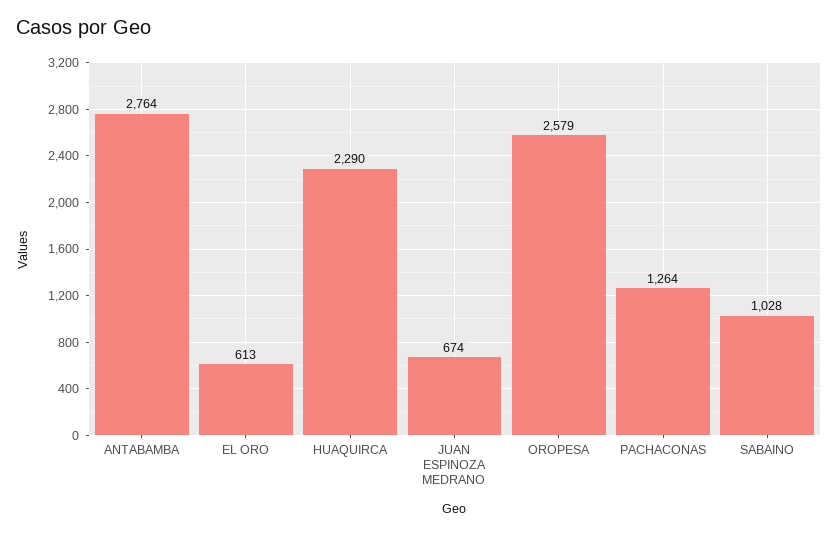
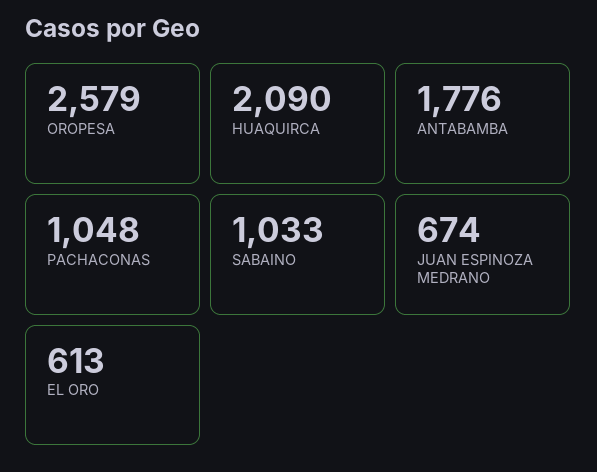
  {
-   "ANTABAMBA": 2764,
+   "ANTABAMBA": 1776,
    "EL ORO": 613,
-   "HUAQUIRCA": 2290,
+   "HUAQUIRCA": 2090,
    "JUAN ESPINOZA MEDRANO": 674,
    "OROPESA": 2579,
-   "PACHACONAS": 1264,
+   "PACHACONAS": 1048,
-   "SABAINO": 1028
+   "SABAINO": 1033
  }

